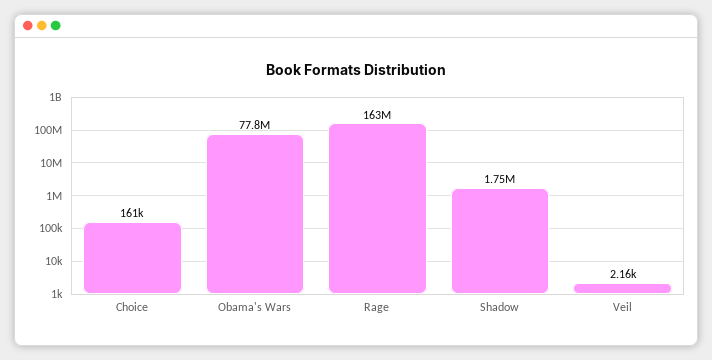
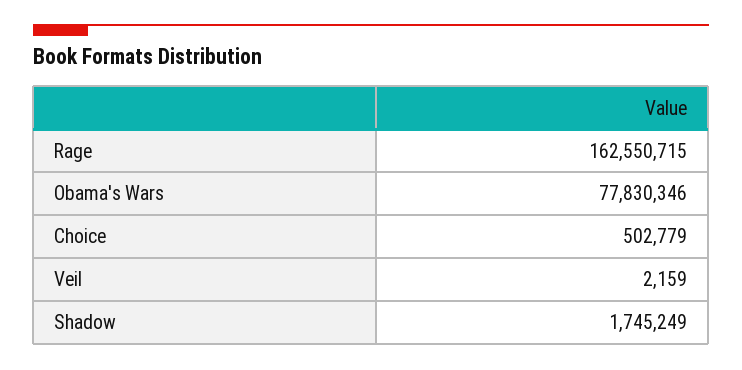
  {
-   "Choice": 161000,
+   "Choice": 502779,
    "Obama's Wars": 77830346,
    "Rage": 162550715,
    "Shadow": 1745249,
    "Veil": 2159
  }

